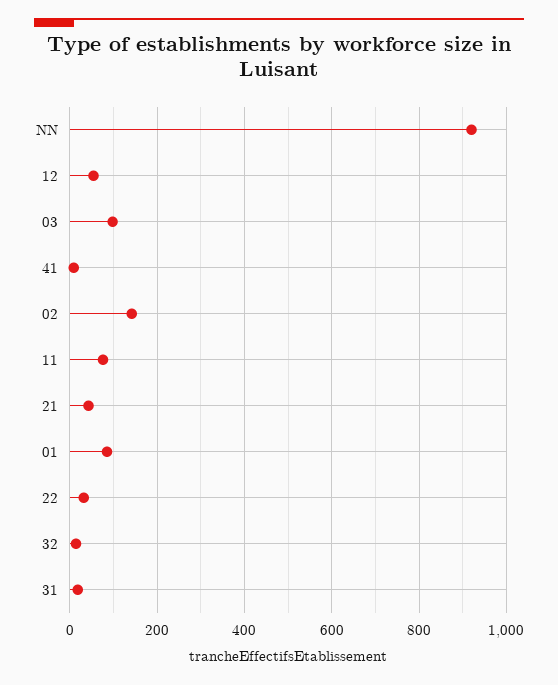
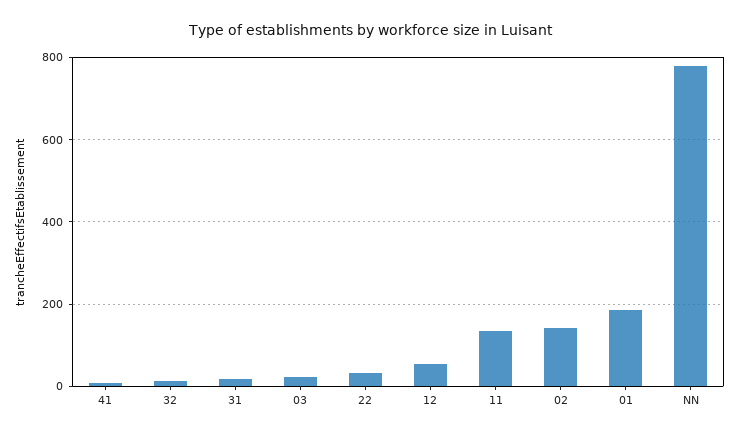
  {
-   "NN": 920,
+   "NN": 780,
    "12": 60,
-   "03": 100,
+   "03": 20,
    "41": 0,
    "02": 140,
-   "11": 80,
+   "11": 140,
-   "21": 40,
-   "01": 80,
+   "01": 180,
    "22": 40,
    "32": 20,
    "31": 20
  }

